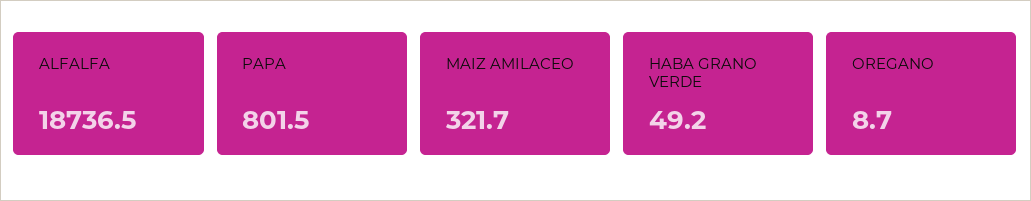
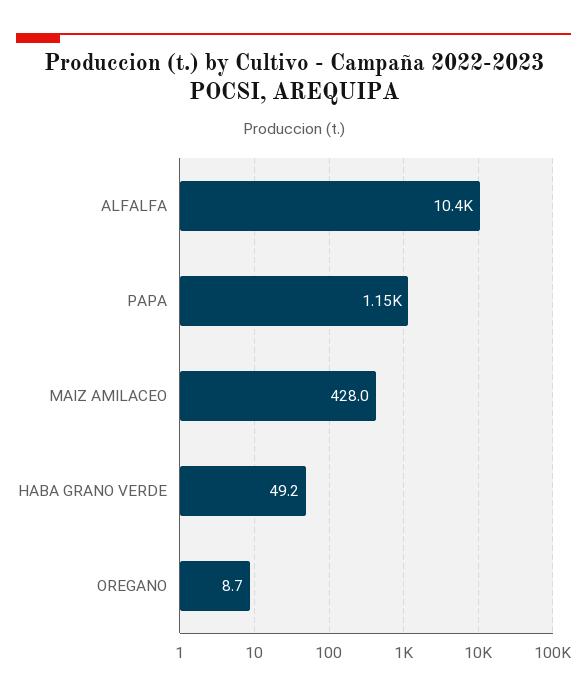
  {
-   "ALFALFA": 18736.5,
+   "ALFALFA": 10400,
-   "PAPA": 801.5,
+   "PAPA": 1150,
-   "MAIZ AMILACEO": 321.7,
+   "MAIZ AMILACEO": 428,
    "HABA GRANO VERDE": 49.2,
    "OREGANO": 8.7
  }

